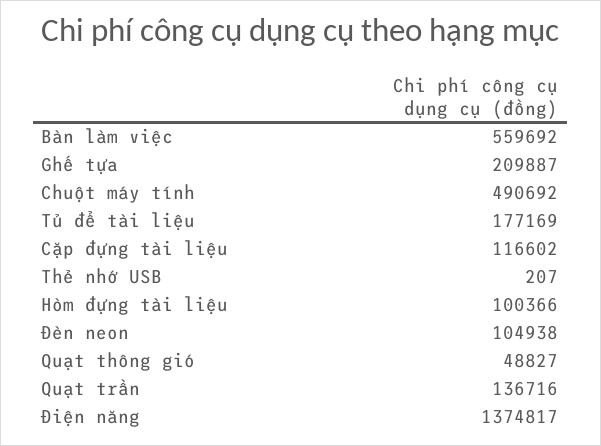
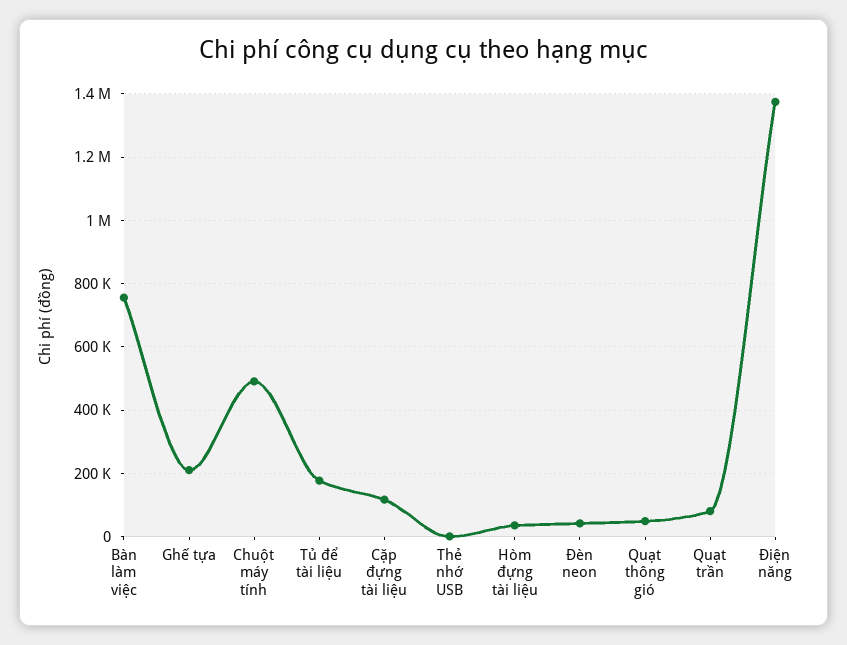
  {
-   "Bàn làm việc": 559692,
+   "Bàn làm việc": 760000,
    "Ghế tựa": 209887,
    "Chuột máy tính": 490692,
    "Tủ để tài liệu": 177169,
    "Cặp đựng tài liệu": 116602,
    "Thẻ nhớ USB": 207,
-   "Hòm đựng tài liệu": 100366,
+   "Hòm đựng tài liệu": 40000,
-   "Đèn neon": 104938,
+   "Đèn neon": 40000,
    "Quạt thông gió": 48827,
-   "Quạt trần": 136716,
+   "Quạt trần": 80000,
    "Điện năng": 1374817
  }

